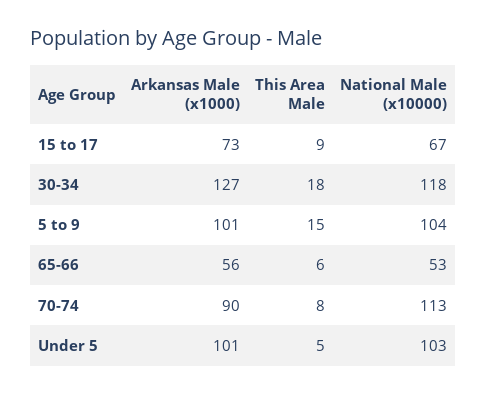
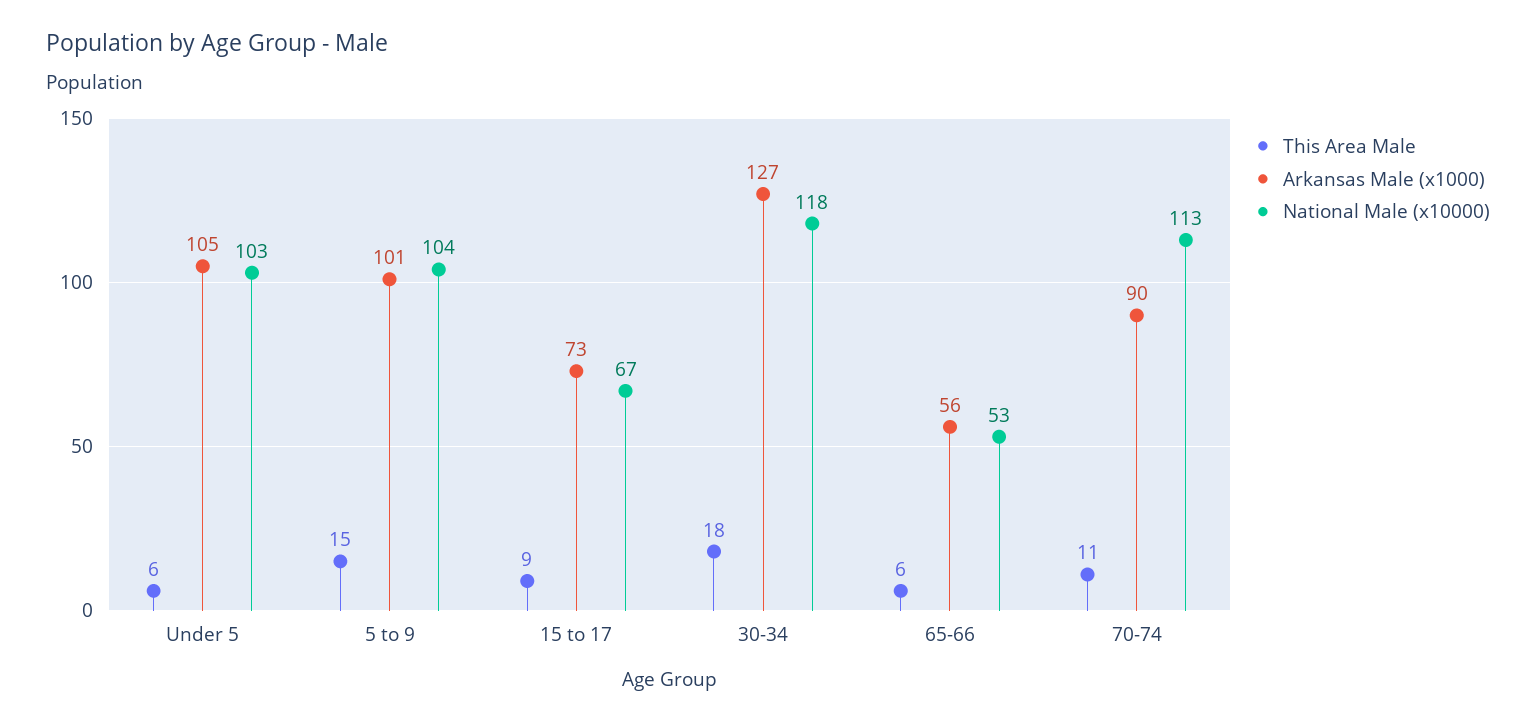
  {
    "Arkansas Male (x1000)": {
      "15 to 17": 73,
      "30-34": 127,
      "5 to 9": 101,
      "65-66": 56,
      "70-74": 90,
-     "Under 5": 101
+     "Under 5": 105
    },
    "This Area Male": {
      "15 to 17": 9,
      "30-34": 18,
      "5 to 9": 15,
      "65-66": 6,
-     "70-74": 8,
+     "70-74": 11,
-     "Under 5": 5
+     "Under 5": 6
    },
    "National Male (x10000)": {
      "15 to 17": 67,
      "30-34": 118,
      "5 to 9": 104,
      "65-66": 53,
      "70-74": 113,
      "Under 5": 103
    }
  }

